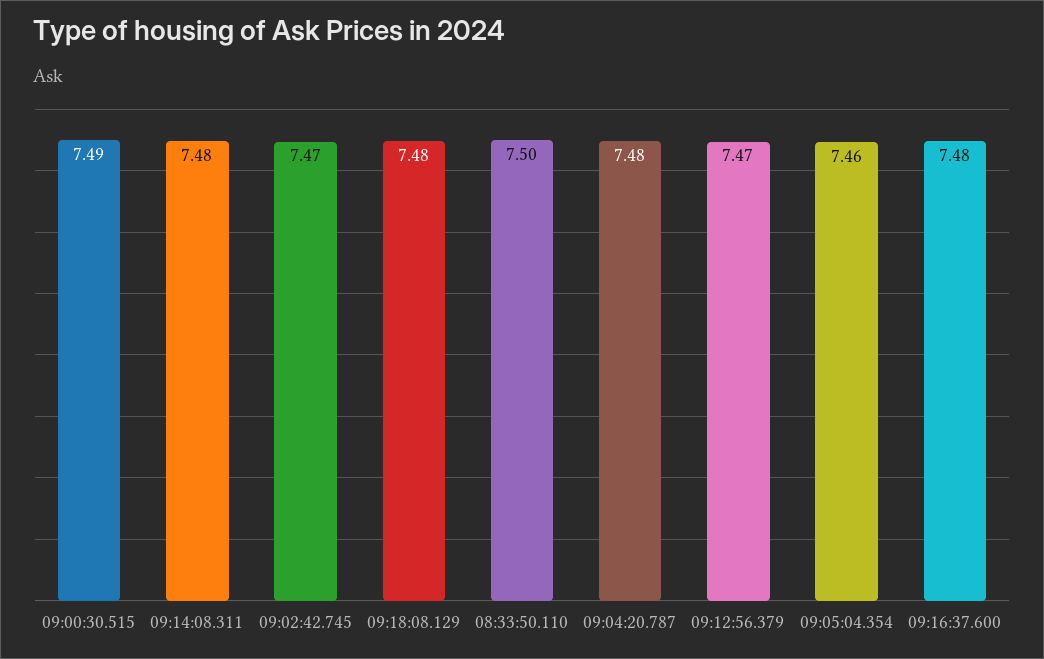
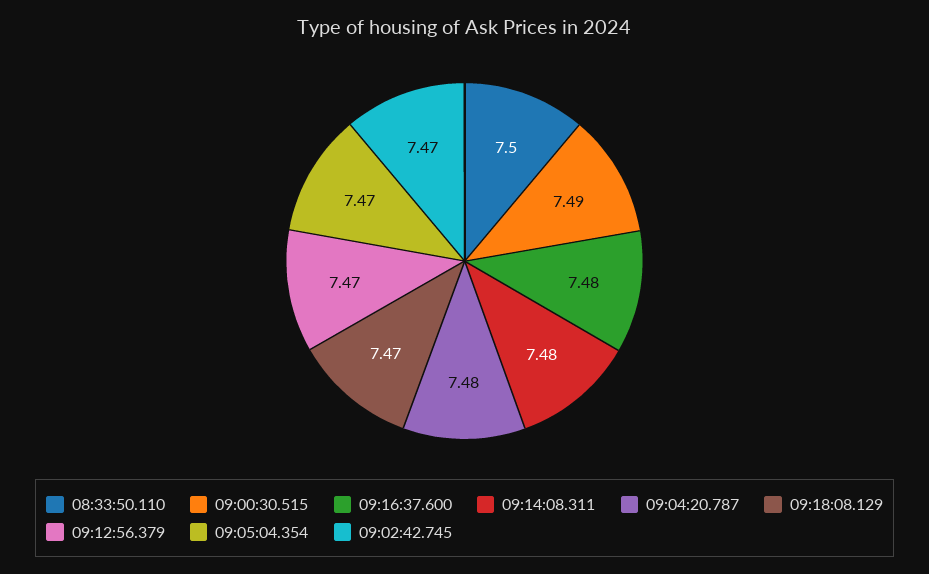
  {
    "09:00:30.515": 7.49,
    "09:14:08.311": 7.48,
    "09:02:42.745": 7.47,
-   "09:18:08.129": 7.48,
+   "09:18:08.129": 7.47,
    "08:33:50.110": 7.5,
    "09:04:20.787": 7.48,
    "09:12:56.379": 7.47,
-   "09:05:04.354": 7.46,
+   "09:05:04.354": 7.47,
    "09:16:37.600": 7.48
  }

